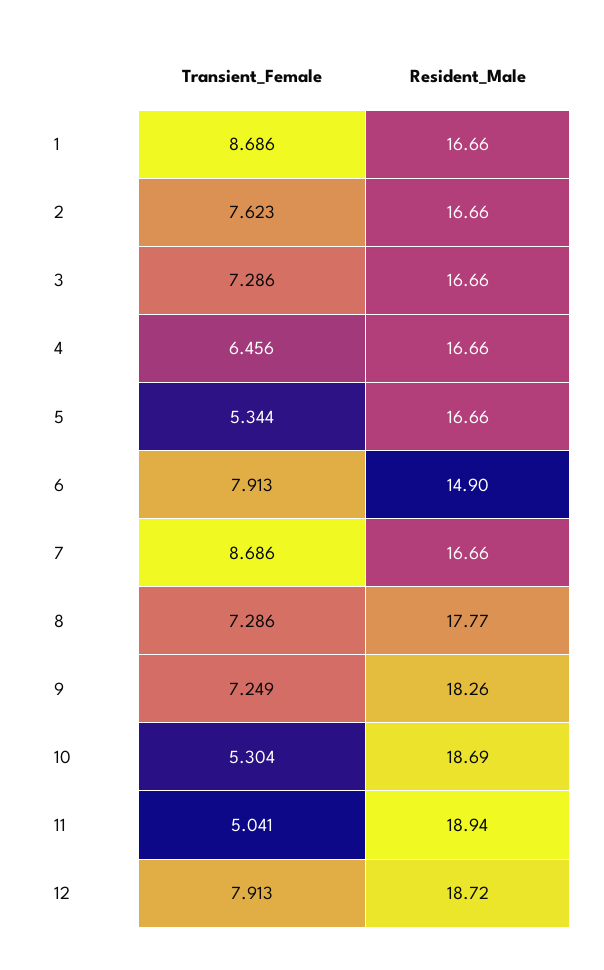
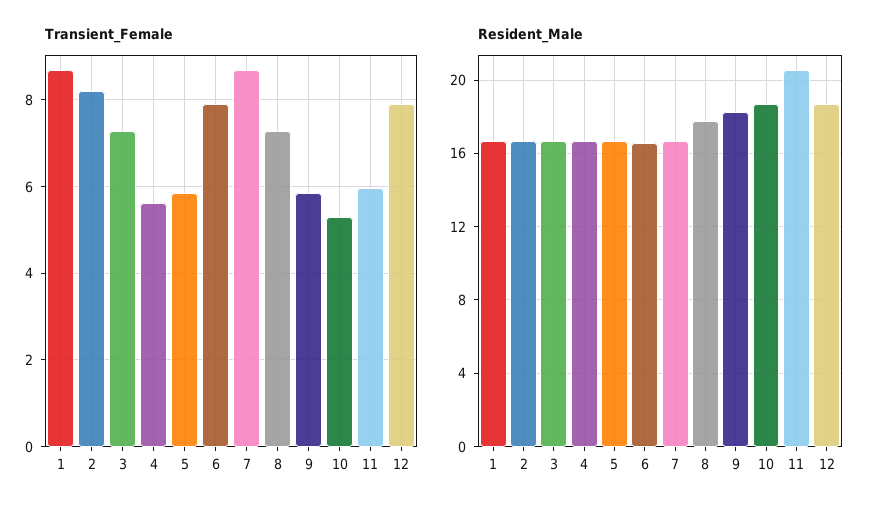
  {
    "Transient_Female": {
      "1": 8.686,
-     "2": 7.623,
+     "2": 8.2,
      "3": 7.286,
-     "4": 6.456,
+     "4": 5.6,
-     "5": 5.344,
+     "5": 5.8,
      "6": 7.913,
      "7": 8.686,
      "8": 7.286,
-     "9": 7.249,
+     "9": 5.8,
      "10": 5.304,
-     "11": 5.041,
+     "11": 6,
      "12": 7.913
    },
    "Resident_Male": {
      "1": 16.66,
      "2": 16.66,
      "3": 16.66,
      "4": 16.66,
      "5": 16.66,
-     "6": 14.9,
+     "6": 16.5,
      "7": 16.66,
      "8": 17.77,
      "9": 18.26,
      "10": 18.69,
-     "11": 18.94,
+     "11": 20.5,
      "12": 18.72
    }
  }

